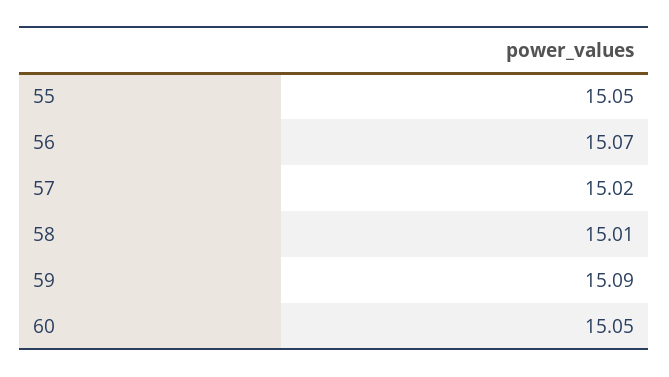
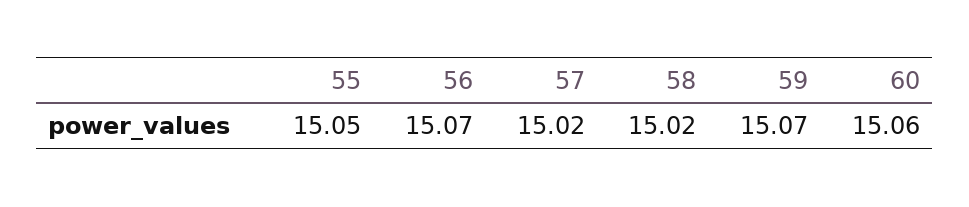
  {
    "55": 15.05,
    "56": 15.07,
    "57": 15.02,
-   "58": 15.01,
+   "58": 15.02,
-   "59": 15.09,
+   "59": 15.07,
-   "60": 15.05
+   "60": 15.06
  }

